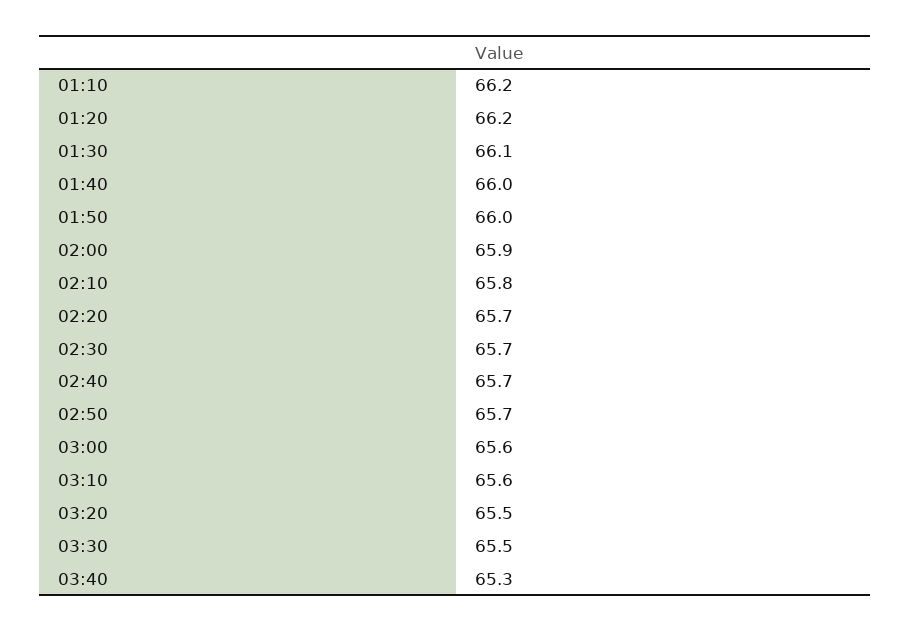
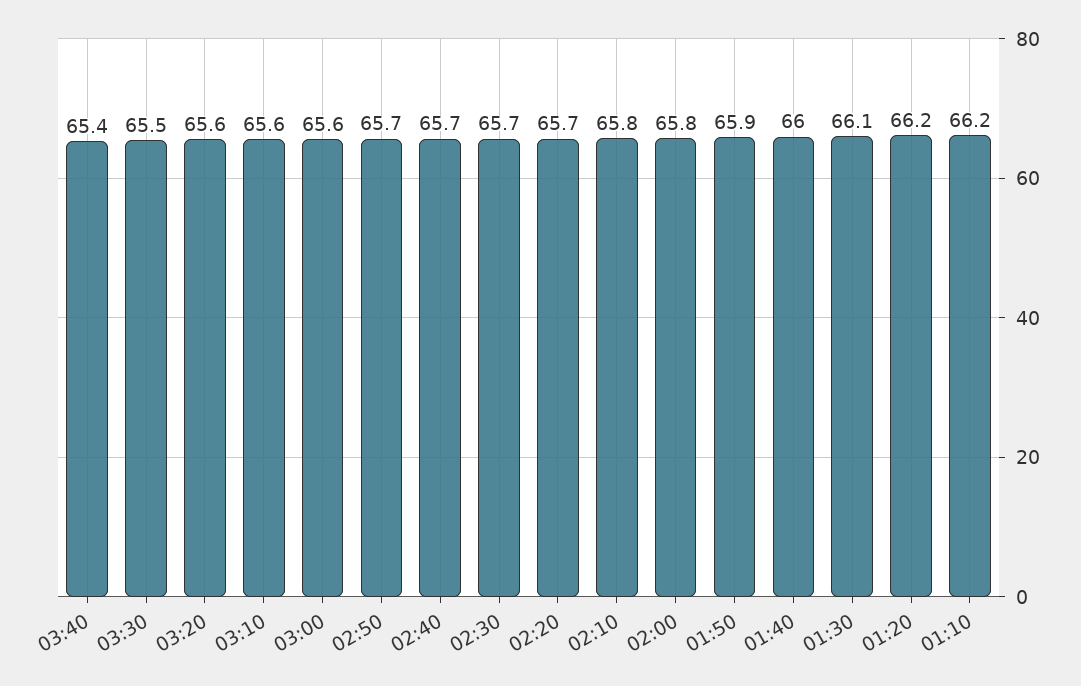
  {
    "01:10": 66.2,
    "01:20": 66.2,
    "01:30": 66.1,
    "01:40": 66,
-   "01:50": 66,
+   "01:50": 65.9,
-   "02:00": 65.9,
+   "02:00": 65.8,
    "02:10": 65.8,
    "02:20": 65.7,
    "02:30": 65.7,
    "02:40": 65.7,
    "02:50": 65.7,
    "03:00": 65.6,
    "03:10": 65.6,
-   "03:20": 65.5,
+   "03:20": 65.6,
    "03:30": 65.5,
-   "03:40": 65.3
+   "03:40": 65.4
  }

